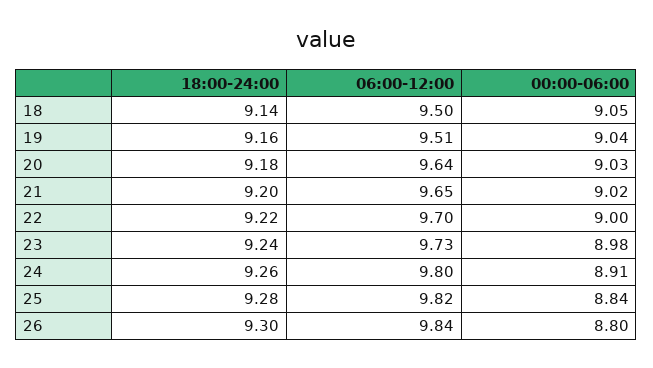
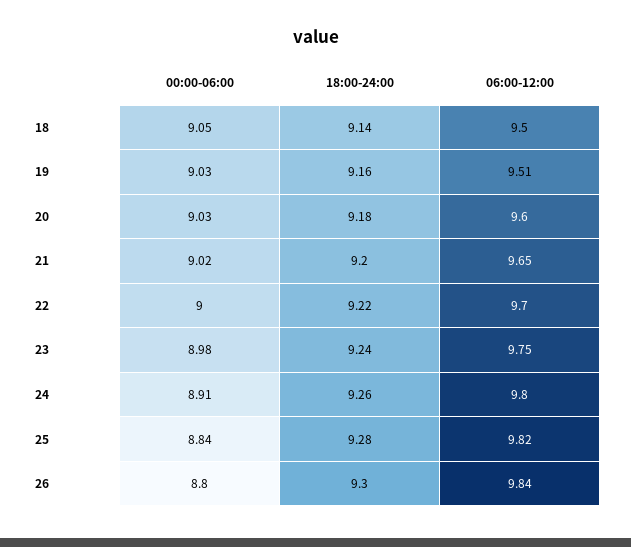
  {
    "18:00-24:00": {
      "18": 9.14,
      "19": 9.16,
      "20": 9.18,
      "21": 9.2,
      "22": 9.22,
      "23": 9.24,
      "24": 9.26,
      "25": 9.28,
      "26": 9.3
    },
    "06:00-12:00": {
      "18": 9.5,
      "19": 9.51,
-     "20": 9.64,
+     "20": 9.6,
      "21": 9.65,
      "22": 9.7,
-     "23": 9.73,
+     "23": 9.75,
      "24": 9.8,
      "25": 9.82,
      "26": 9.84
    },
    "00:00-06:00": {
      "18": 9.05,
-     "19": 9.04,
+     "19": 9.03,
      "20": 9.03,
      "21": 9.02,
      "22": 9,
      "23": 8.98,
      "24": 8.91,
      "25": 8.84,
      "26": 8.8
    }
  }

